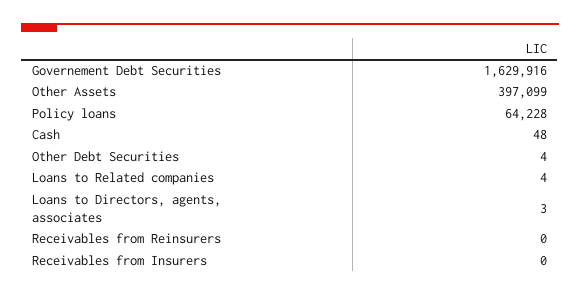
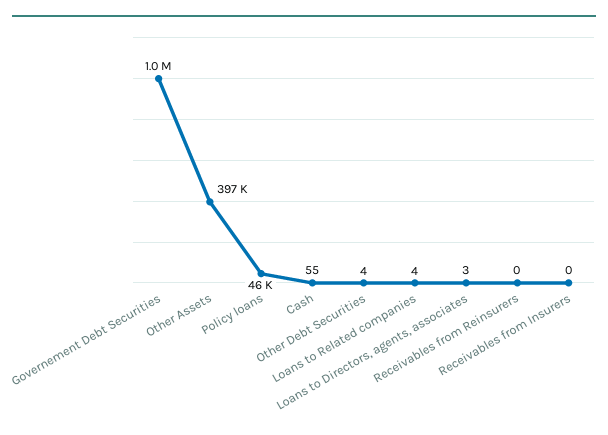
  {
-   "Governement Debt Securities": 1629916,
+   "Governement Debt Securities": 1000000,
    "Other Assets": 397099,
-   "Policy loans": 64228,
+   "Policy loans": 46000,
-   "Cash": 48,
+   "Cash": 55,
    "Other Debt Securities": 4,
    "Loans to Related companies": 4,
    "Loans to Directors, agents, associates": 3,
    "Receivables from Reinsurers": 0,
    "Receivables from Insurers": 0
  }

